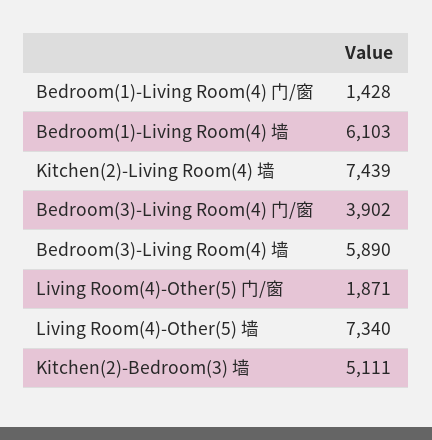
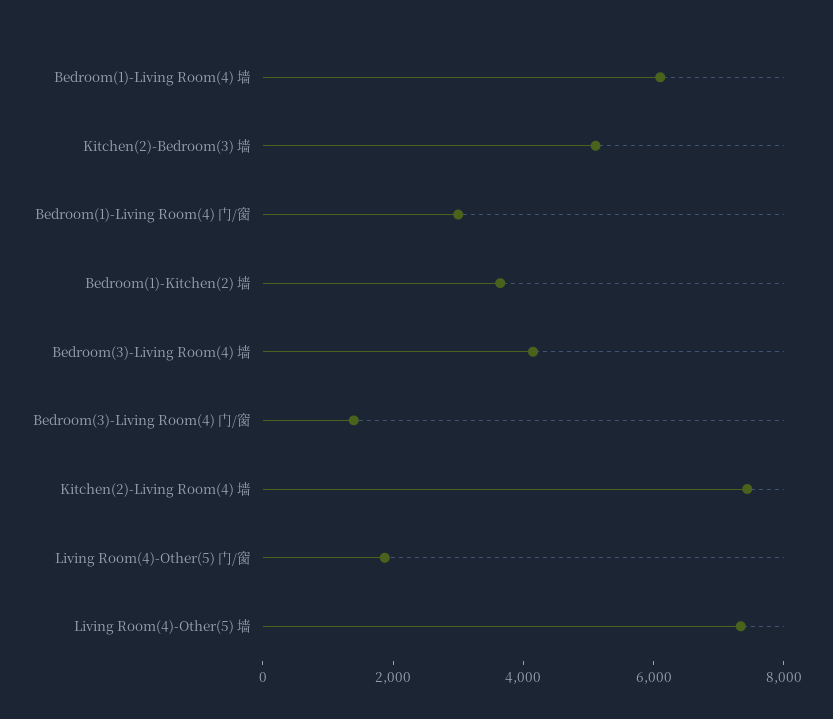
  {
-   "Bedroom(1)-Living Room(4) 门/窗": 1428,
+   "Bedroom(1)-Living Room(4) 门/窗": 3000,
    "Bedroom(1)-Living Room(4) 墙": 6103,
    "Kitchen(2)-Living Room(4) 墙": 7439,
-   "Bedroom(3)-Living Room(4) 门/窗": 3902,
+   "Bedroom(3)-Living Room(4) 门/窗": 1500,
-   "Bedroom(3)-Living Room(4) 墙": 5890,
+   "Bedroom(3)-Living Room(4) 墙": 4000,
    "Living Room(4)-Other(5) 门/窗": 1871,
    "Living Room(4)-Other(5) 墙": 7340,
-   "Kitchen(2)-Bedroom(3) 墙": 5111
+   "Kitchen(2)-Bedroom(3) 墙": 5111,
+   "Bedroom(1)-Kitchen(2) 墙": 3500
  }

